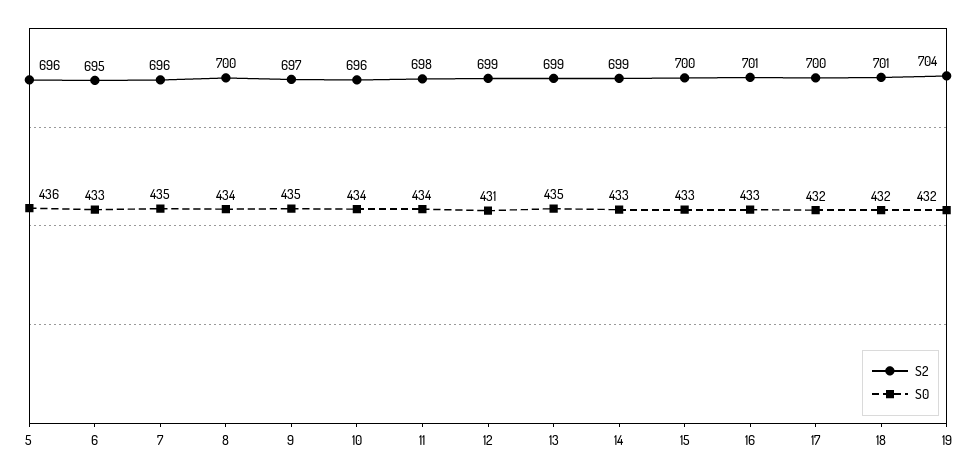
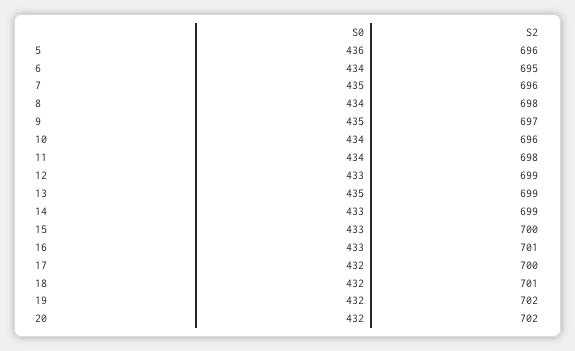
  {
    "S2": {
      "5": 696,
      "6": 695,
      "7": 696,
-     "8": 700,
+     "8": 698,
      "9": 697,
      "10": 696,
      "11": 698,
      "12": 699,
      "13": 699,
      "14": 699,
      "15": 700,
      "16": 701,
      "17": 700,
      "18": 701,
-     "19": 704
+     "19": 702,
+     "20": 702
    },
    "S0": {
      "5": 436,
-     "6": 433,
+     "6": 434,
      "7": 435,
      "8": 434,
      "9": 435,
      "10": 434,
      "11": 434,
-     "12": 431,
+     "12": 433,
      "13": 435,
      "14": 433,
      "15": 433,
      "16": 433,
      "17": 432,
      "18": 432,
-     "19": 432
+     "19": 432,
+     "20": 432
    }
  }

